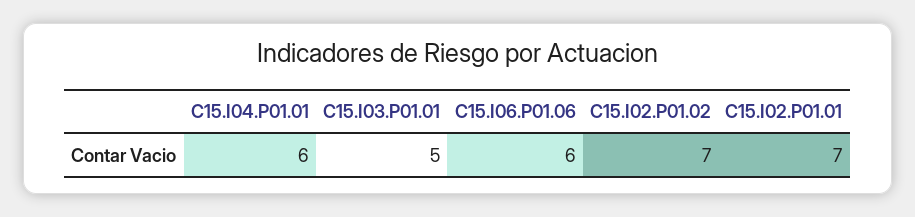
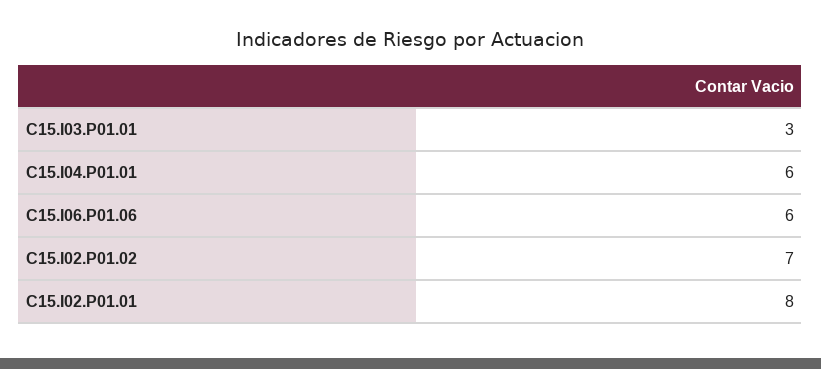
  {
    "C15.I04.P01.01": 6,
-   "C15.I03.P01.01": 5,
+   "C15.I03.P01.01": 3,
    "C15.I06.P01.06": 6,
    "C15.I02.P01.02": 7,
-   "C15.I02.P01.01": 7
+   "C15.I02.P01.01": 8
  }

